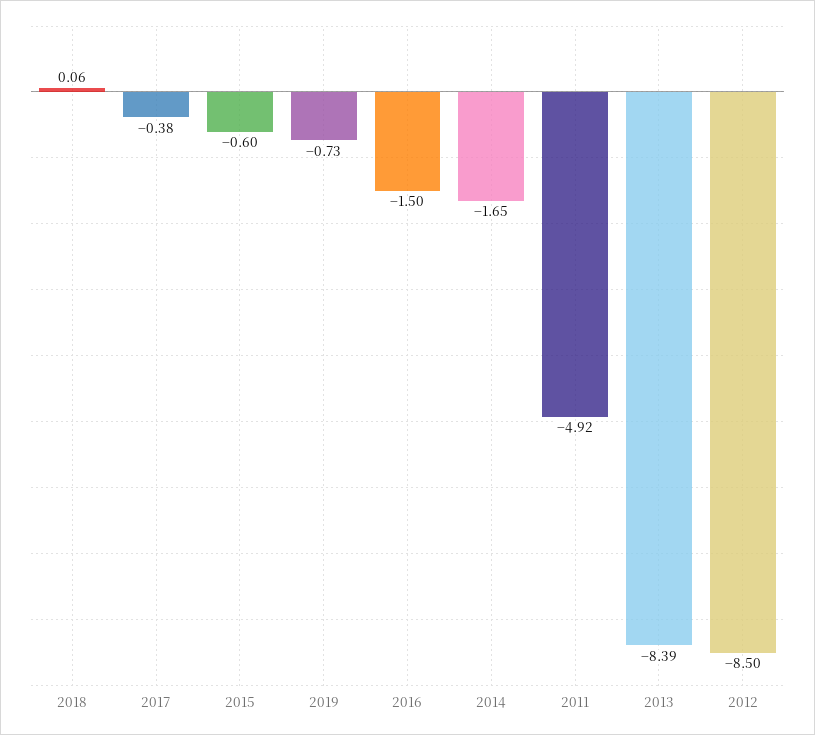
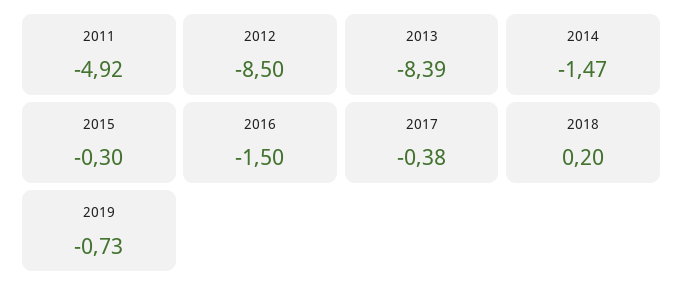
  {
-   "2018": 0.06,
+   "2018": 0.2,
    "2017": -0.38,
-   "2015": -0.6,
+   "2015": -0.3,
    "2019": -0.73,
    "2016": -1.5,
-   "2014": -1.65,
+   "2014": -1.47,
    "2011": -4.92,
    "2013": -8.39,
    "2012": -8.5
  }

